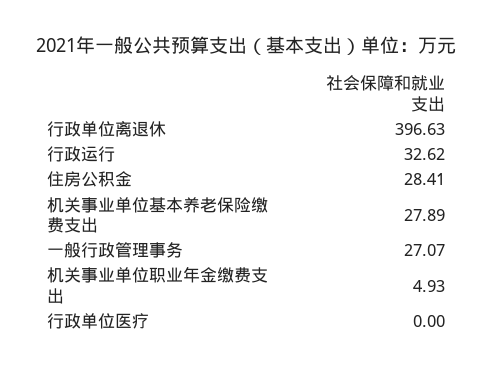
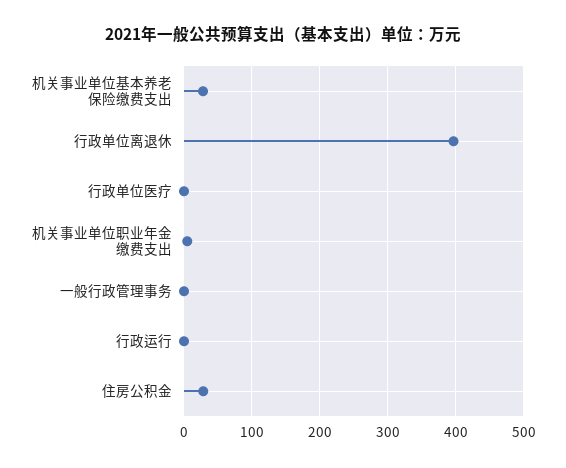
  {
    "行政单位离退休": 396.63,
-   "行政运行": 32.62,
+   "行政运行": 0,
    "住房公积金": 28.41,
    "机关事业单位基本养老保险缴费支出": 27.89,
-   "一般行政管理事务": 27.07,
+   "一般行政管理事务": 0,
    "机关事业单位职业年金缴费支出": 4.93,
    "行政单位医疗": 0
  }

